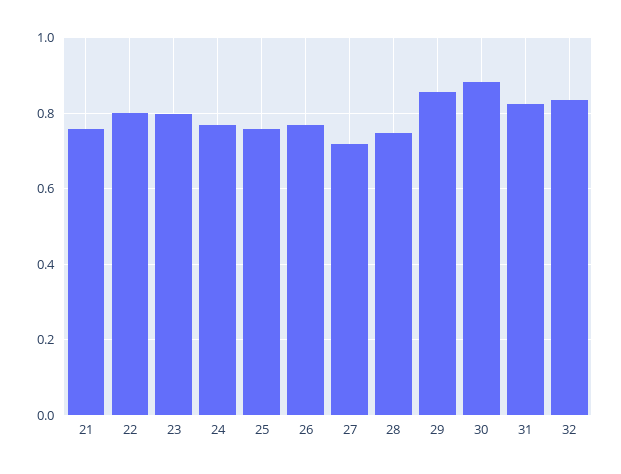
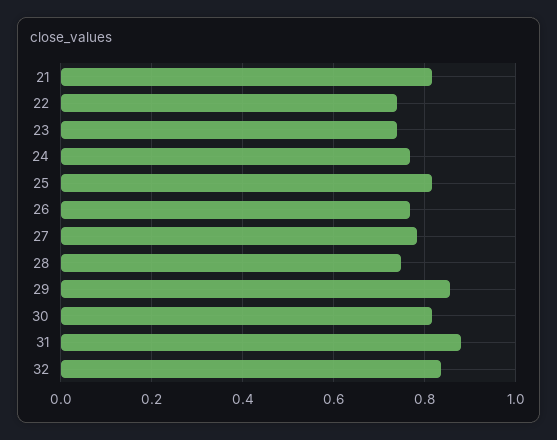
  {
-   "21": 0.76,
+   "21": 0.82,
-   "22": 0.8,
+   "22": 0.74,
-   "23": 0.8,
+   "23": 0.74,
    "24": 0.76,
-   "25": 0.76,
+   "25": 0.82,
    "26": 0.76,
-   "27": 0.72,
+   "27": 0.78,
    "28": 0.74,
    "29": 0.86,
-   "30": 0.88,
+   "30": 0.82,
-   "31": 0.82,
+   "31": 0.88,
    "32": 0.84
  }

